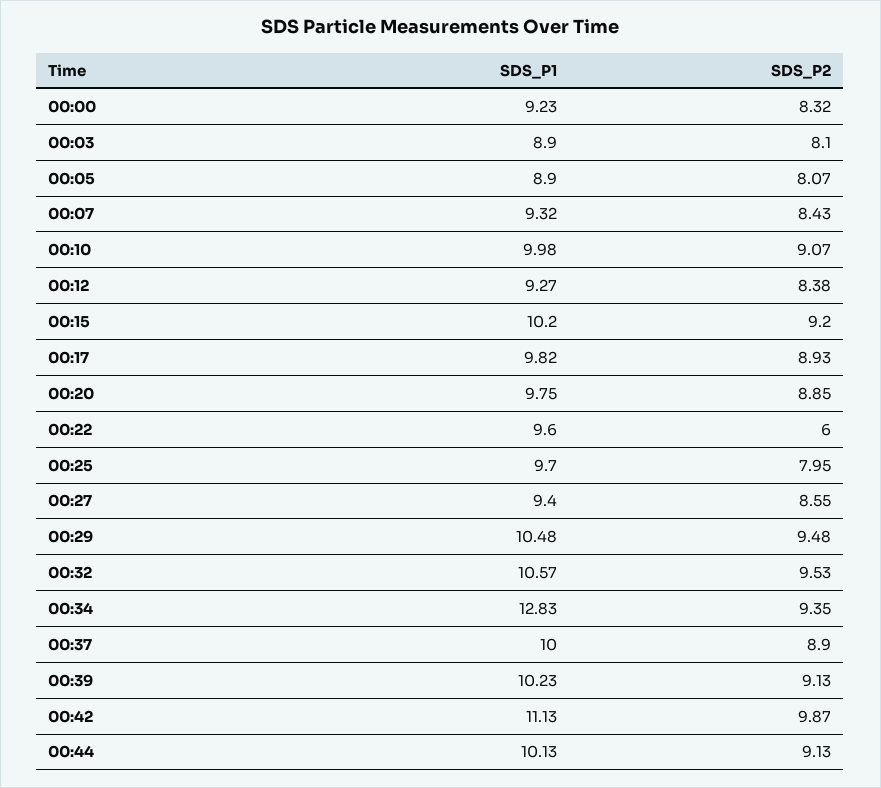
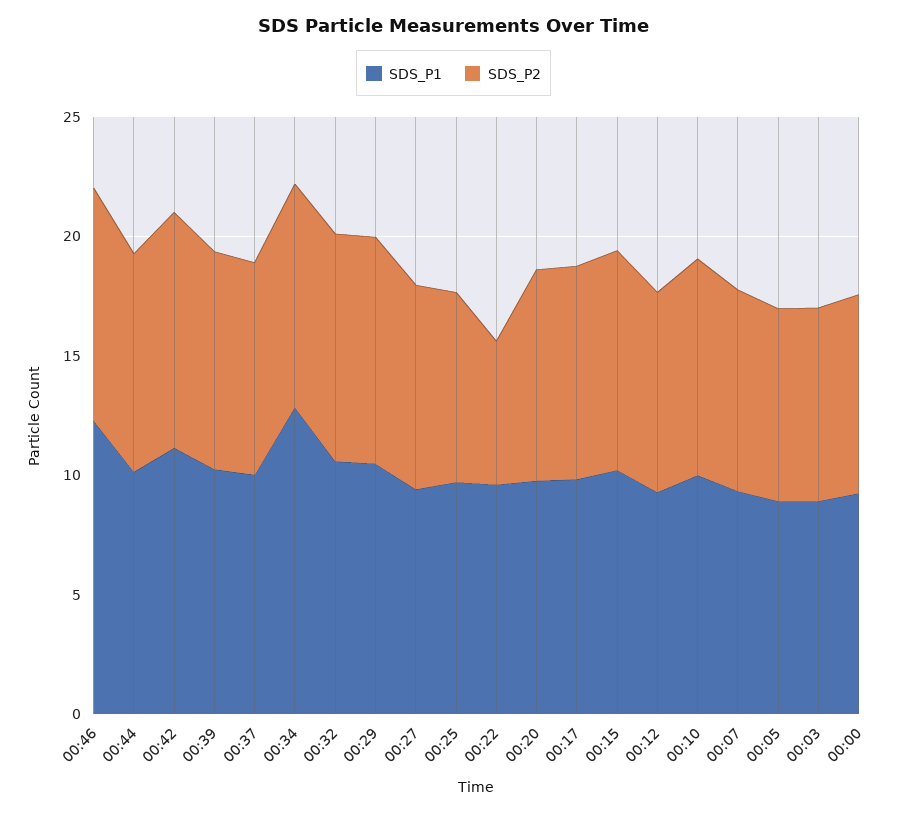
  {
    "SDS_P1": {
      "00:00": 9.23,
      "00:03": 8.9,
      "00:05": 8.9,
      "00:07": 9.32,
      "00:10": 9.98,
      "00:12": 9.27,
      "00:15": 10.2,
      "00:17": 9.82,
      "00:20": 9.75,
      "00:22": 9.6,
      "00:25": 9.7,
      "00:27": 9.4,
      "00:29": 10.48,
      "00:32": 10.57,
      "00:34": 12.83,
      "00:37": 10,
      "00:39": 10.23,
      "00:42": 11.13,
-     "00:44": 10.13
+     "00:44": 10.13,
+     "00:46": 12
    },
    "SDS_P2": {
      "00:00": 8.32,
      "00:03": 8.1,
      "00:05": 8.07,
      "00:07": 8.43,
      "00:10": 9.07,
      "00:12": 8.38,
      "00:15": 9.2,
      "00:17": 8.93,
      "00:20": 8.85,
      "00:22": 6,
      "00:25": 7.95,
      "00:27": 8.55,
      "00:29": 9.48,
      "00:32": 9.53,
      "00:34": 9.35,
      "00:37": 8.9,
      "00:39": 9.13,
      "00:42": 9.87,
-     "00:44": 9.13
+     "00:44": 9.13,
+     "00:46": 10
    }
  }

